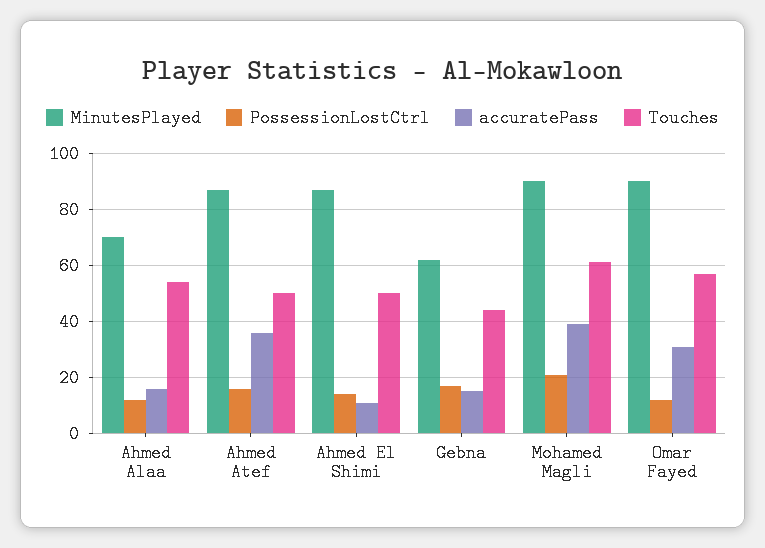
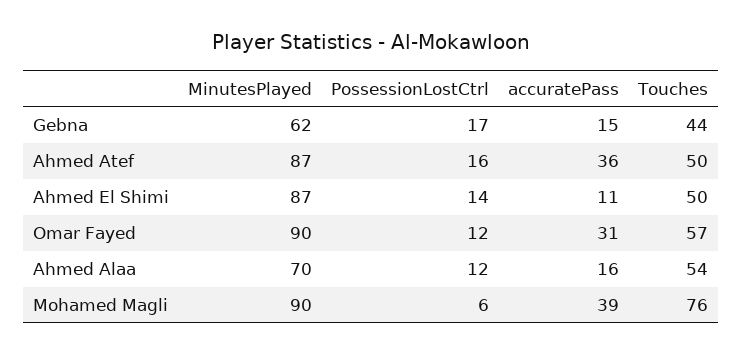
  {
    "MinutesPlayed": {
      "Ahmed Alaa": 70,
      "Ahmed Atef": 87,
      "Ahmed El Shimi": 87,
      "Gebna": 62,
      "Mohamed Magli": 90,
      "Omar Fayed": 90
    },
    "PossessionLostCtrl": {
      "Ahmed Alaa": 12,
      "Ahmed Atef": 16,
      "Ahmed El Shimi": 14,
      "Gebna": 17,
-     "Mohamed Magli": 20,
+     "Mohamed Magli": 6,
      "Omar Fayed": 12
    },
    "accuratePass": {
      "Ahmed Alaa": 16,
      "Ahmed Atef": 36,
      "Ahmed El Shimi": 11,
      "Gebna": 15,
      "Mohamed Magli": 39,
      "Omar Fayed": 31
    },
    "Touches": {
      "Ahmed Alaa": 54,
      "Ahmed Atef": 50,
      "Ahmed El Shimi": 50,
      "Gebna": 44,
-     "Mohamed Magli": 60,
+     "Mohamed Magli": 76,
      "Omar Fayed": 57
    }
  }

